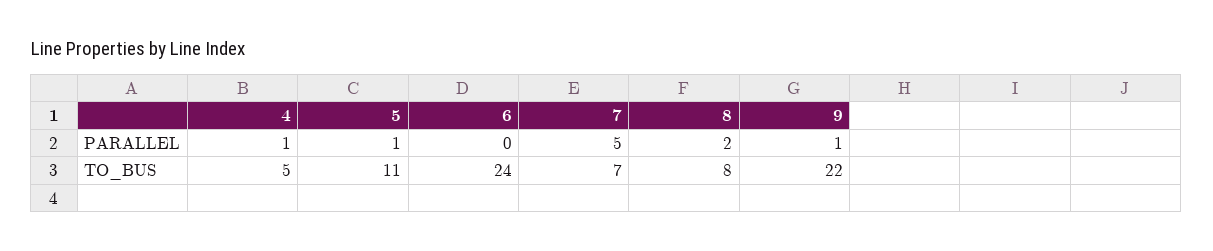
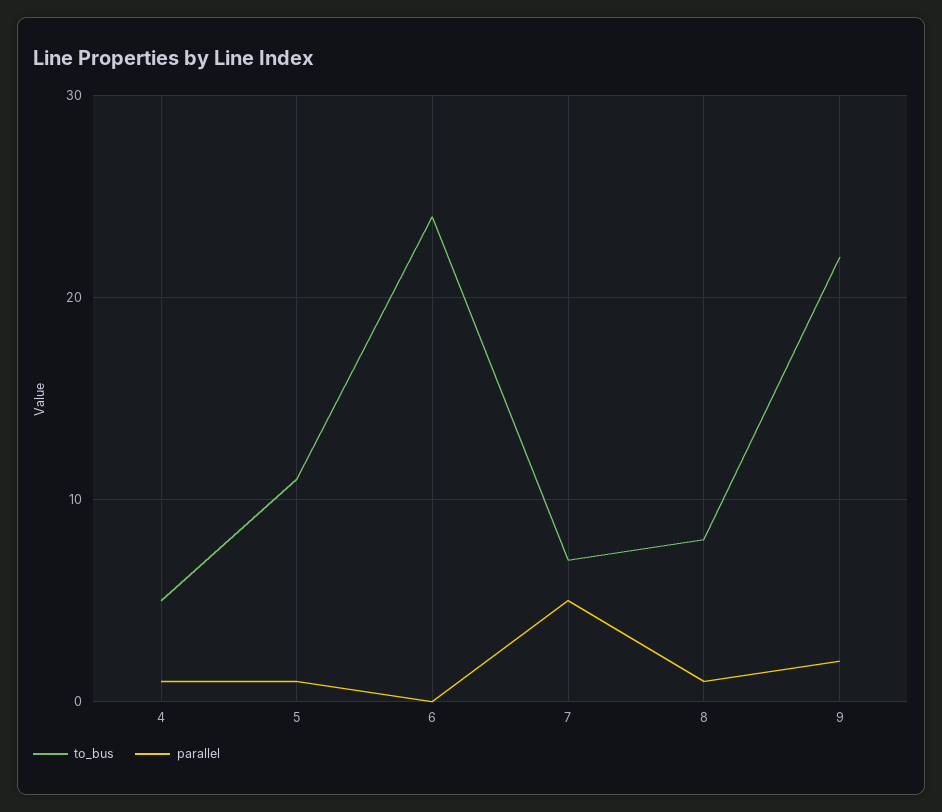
  {
    "PARALLEL": {
      "4": 1,
      "5": 1,
      "6": 0,
      "7": 5,
-     "8": 2,
+     "8": 1,
-     "9": 1
+     "9": 2
    },
    "TO_BUS": {
      "4": 5,
      "5": 11,
      "6": 24,
      "7": 7,
      "8": 8,
      "9": 22
    }
  }

